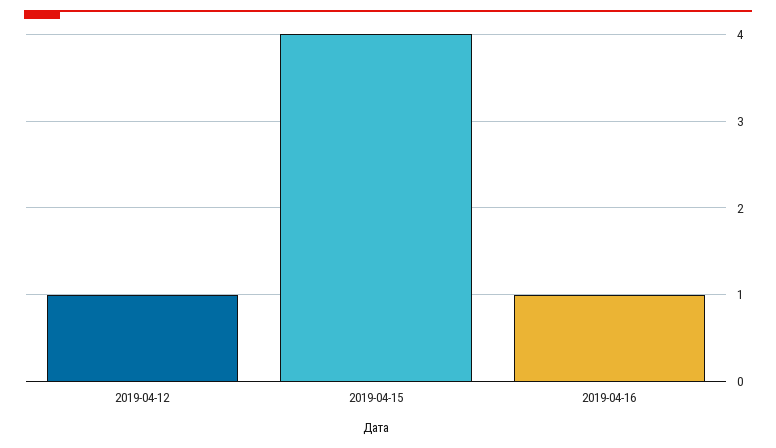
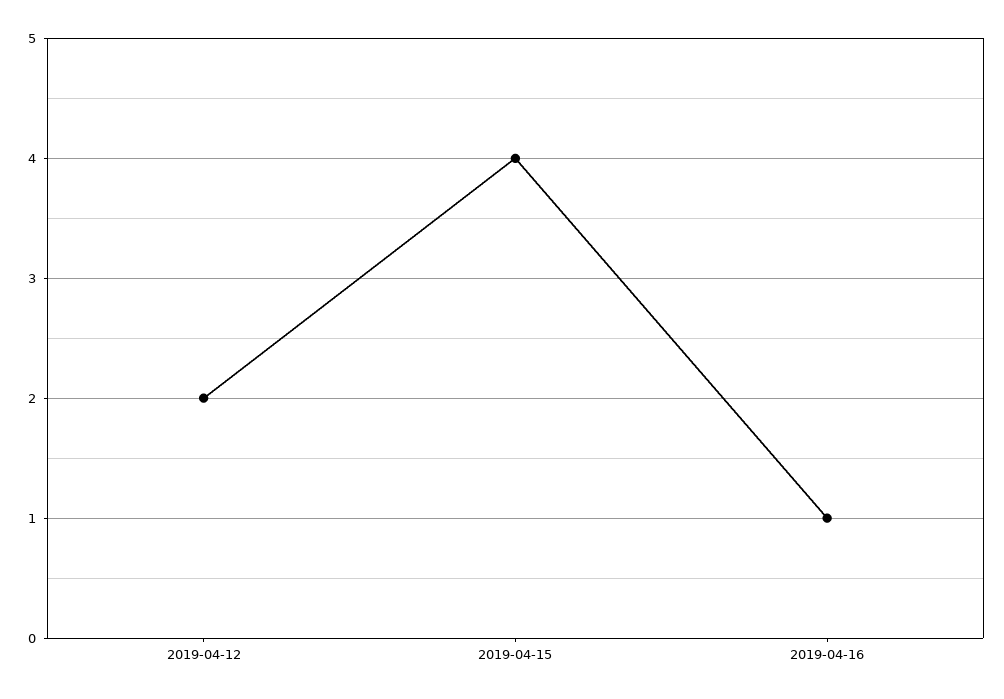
  {
-   "2019-04-12": 1,
+   "2019-04-12": 2,
    "2019-04-15": 4,
    "2019-04-16": 1
  }

